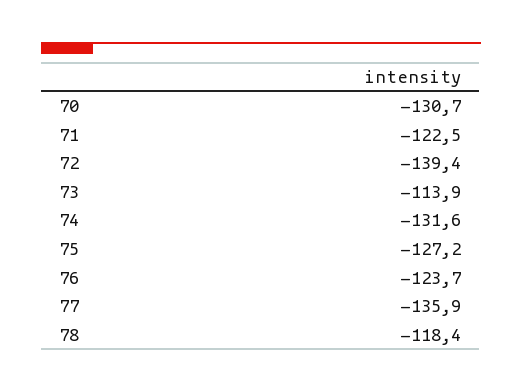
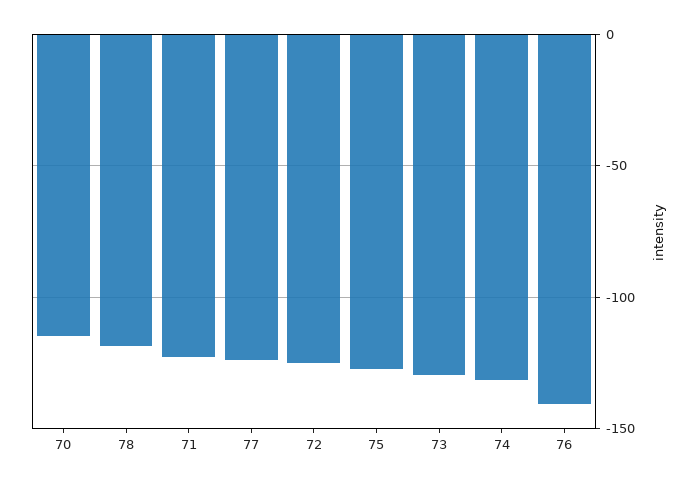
  {
-   "70": -130.7,
+   "70": -115,
    "71": -122.5,
-   "72": -139.4,
+   "72": -125,
-   "73": -113.9,
+   "73": -130,
    "74": -131.6,
    "75": -127.2,
-   "76": -123.7,
+   "76": -140,
-   "77": -135.9,
+   "77": -125,
    "78": -118.4
  }

